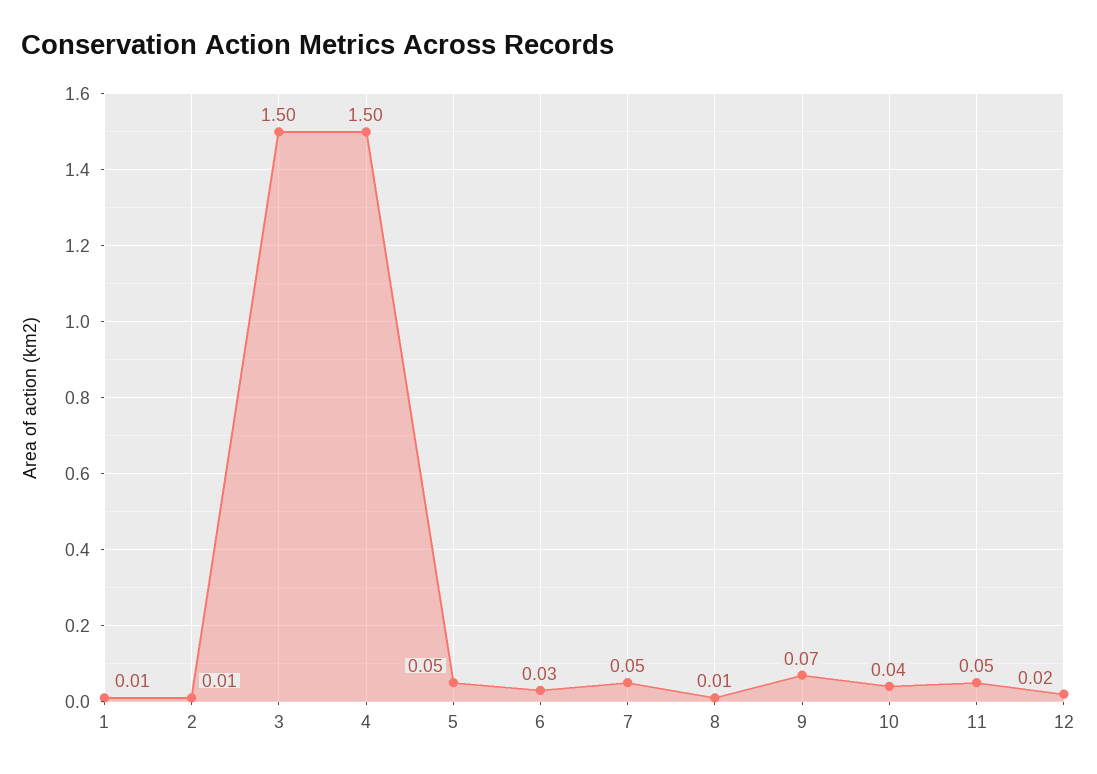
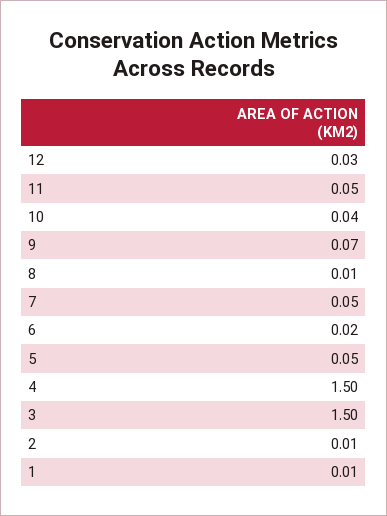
  {
    "1": 0.01,
    "2": 0.01,
    "3": 1.5,
    "4": 1.5,
    "5": 0.05,
-   "6": 0.03,
+   "6": 0.02,
    "7": 0.05,
    "8": 0.01,
    "9": 0.07,
    "10": 0.04,
    "11": 0.05,
-   "12": 0.02
+   "12": 0.03
  }

